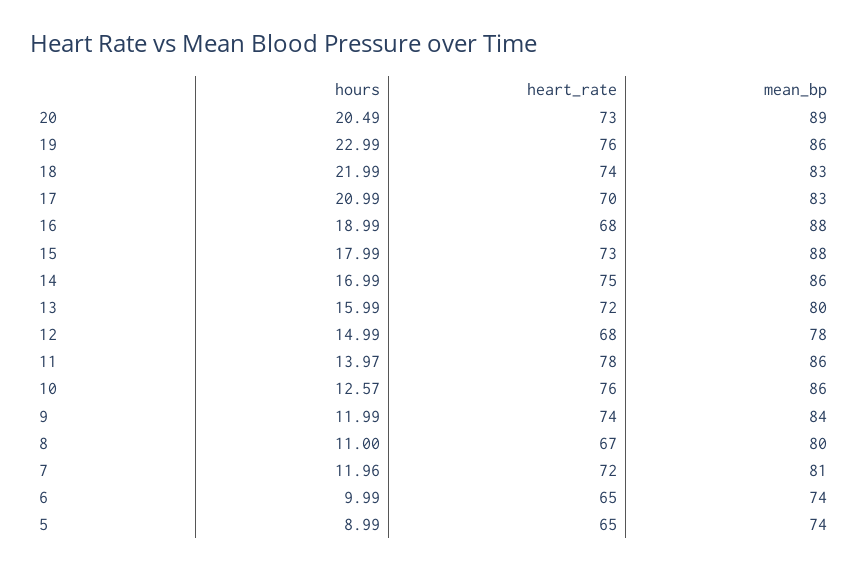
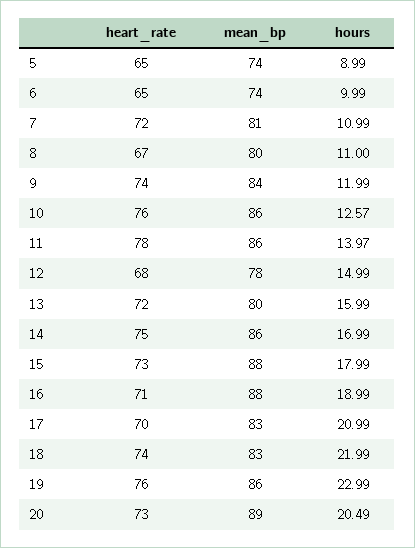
  {
    "hours": {
      "20": 20.49,
      "19": 22.99,
      "18": 21.99,
      "17": 20.99,
      "16": 18.99,
      "15": 17.99,
      "14": 16.99,
      "13": 15.99,
      "12": 14.99,
      "11": 13.97,
      "10": 12.57,
      "9": 11.99,
      "8": 11,
-     "7": 11.96,
+     "7": 10.99,
      "6": 9.99,
      "5": 8.99
    },
    "heart_rate": {
      "20": 73,
      "19": 76,
      "18": 74,
      "17": 70,
-     "16": 68,
+     "16": 71,
      "15": 73,
      "14": 75,
      "13": 72,
      "12": 68,
      "11": 78,
      "10": 76,
      "9": 74,
      "8": 67,
      "7": 72,
      "6": 65,
      "5": 65
    },
    "mean_bp": {
      "20": 89,
      "19": 86,
      "18": 83,
      "17": 83,
      "16": 88,
      "15": 88,
      "14": 86,
      "13": 80,
      "12": 78,
      "11": 86,
      "10": 86,
      "9": 84,
      "8": 80,
      "7": 81,
      "6": 74,
      "5": 74
    }
  }

